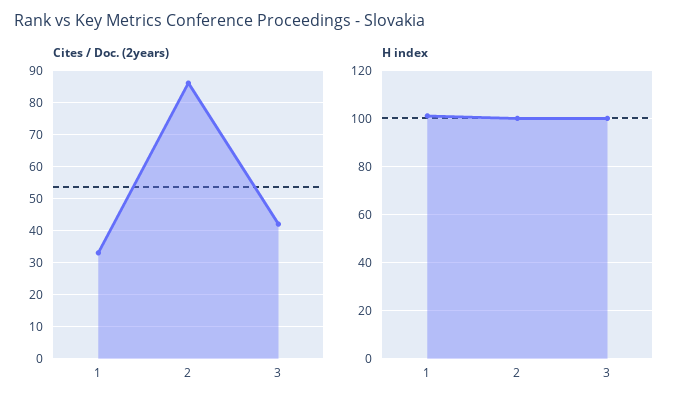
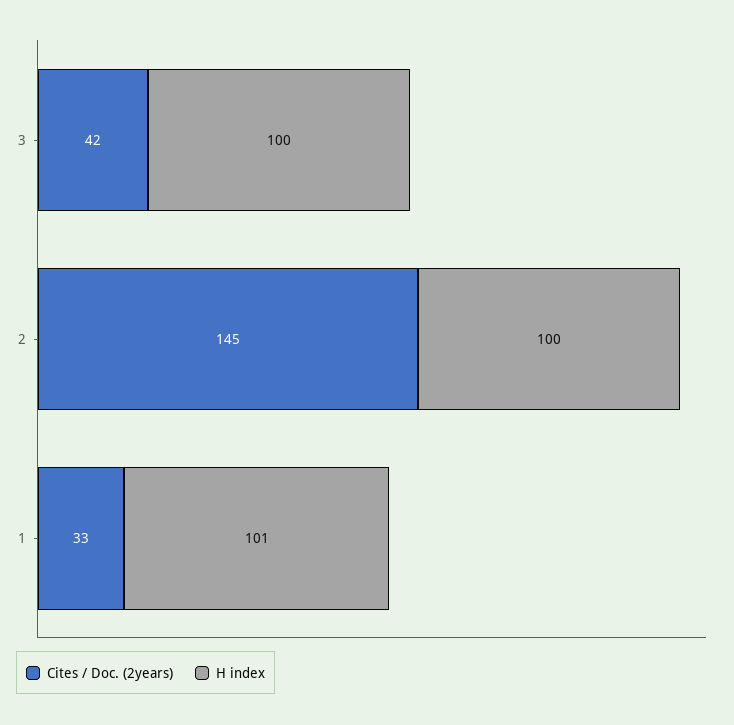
  {
    "Cites / Doc. (2years)": {
      "1": 33,
-     "2": 85,
+     "2": 145,
      "3": 42
    },
    "H index": {
      "1": 101,
      "2": 100,
      "3": 100
    }
  }

